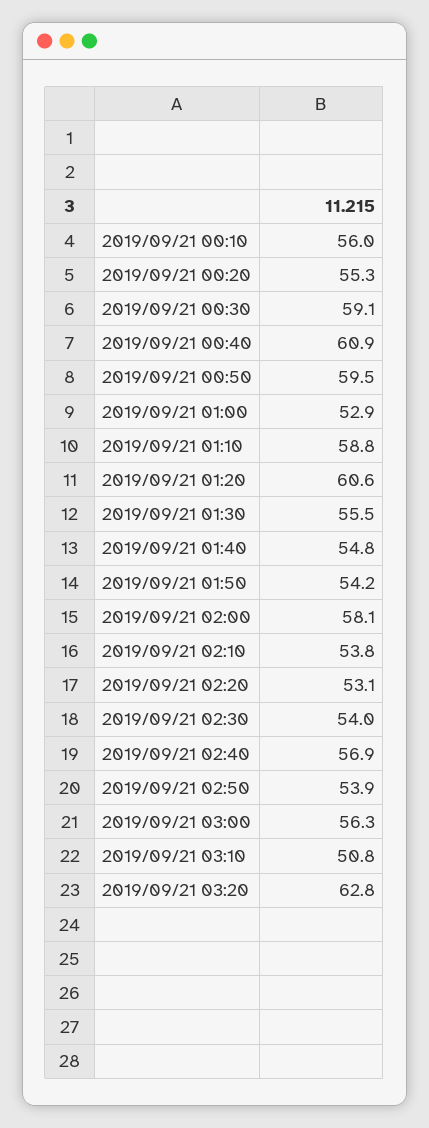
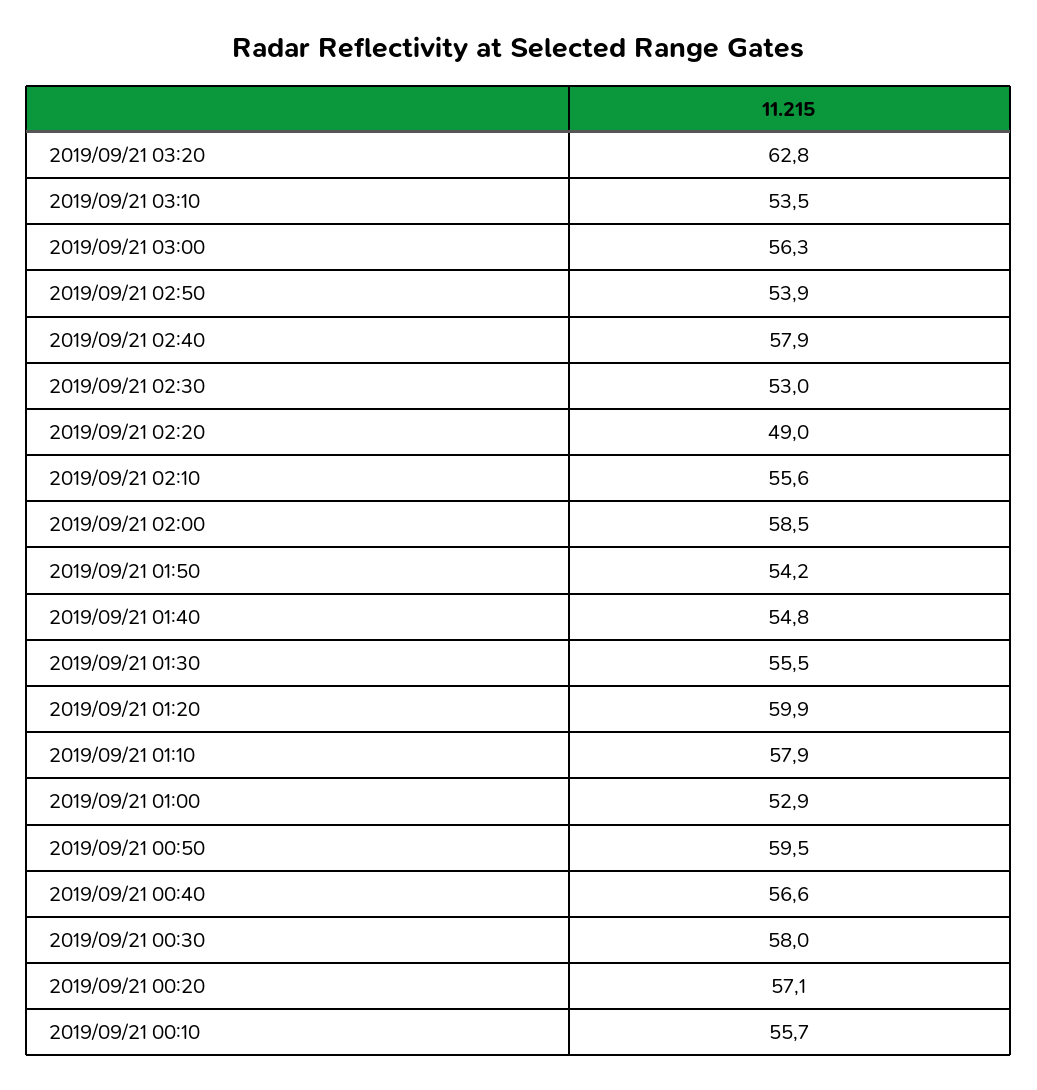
  {
-   "2019/09/21 00:10": 56,
+   "2019/09/21 00:10": 55.7,
-   "2019/09/21 00:20": 55.3,
+   "2019/09/21 00:20": 57.1,
-   "2019/09/21 00:30": 59.1,
+   "2019/09/21 00:30": 58,
-   "2019/09/21 00:40": 60.9,
+   "2019/09/21 00:40": 56.6,
    "2019/09/21 00:50": 59.5,
    "2019/09/21 01:00": 52.9,
-   "2019/09/21 01:10": 58.8,
+   "2019/09/21 01:10": 57.9,
-   "2019/09/21 01:20": 60.6,
+   "2019/09/21 01:20": 59.9,
    "2019/09/21 01:30": 55.5,
    "2019/09/21 01:40": 54.8,
    "2019/09/21 01:50": 54.2,
-   "2019/09/21 02:00": 58.1,
+   "2019/09/21 02:00": 58.5,
-   "2019/09/21 02:10": 53.8,
+   "2019/09/21 02:10": 55.6,
-   "2019/09/21 02:20": 53.1,
+   "2019/09/21 02:20": 49,
-   "2019/09/21 02:30": 54,
+   "2019/09/21 02:30": 53,
-   "2019/09/21 02:40": 56.9,
+   "2019/09/21 02:40": 57.9,
    "2019/09/21 02:50": 53.9,
    "2019/09/21 03:00": 56.3,
-   "2019/09/21 03:10": 50.8,
+   "2019/09/21 03:10": 53.5,
    "2019/09/21 03:20": 62.8
  }

